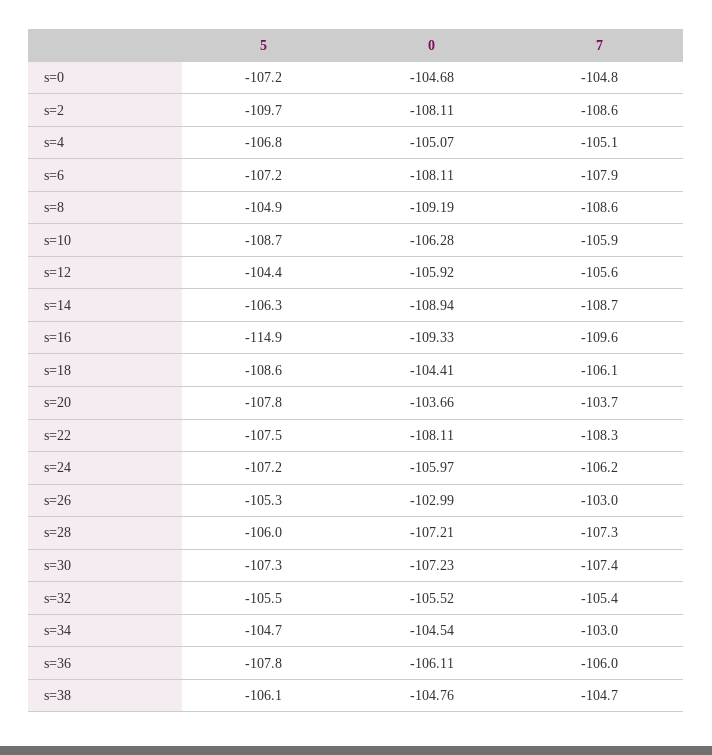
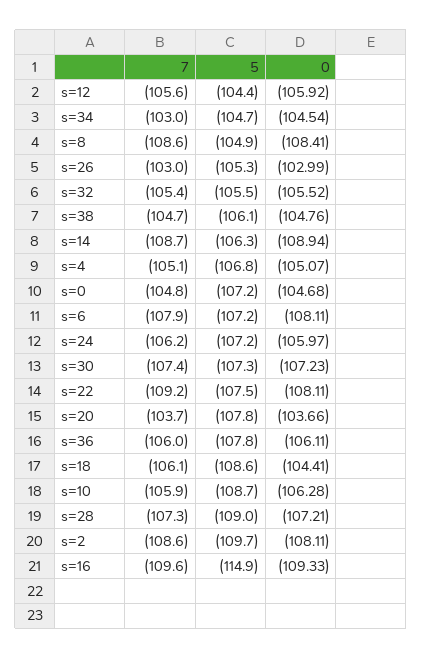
  {
    "5": {
      "s=0": -107.2,
      "s=2": -109.7,
      "s=4": -106.8,
      "s=6": -107.2,
      "s=8": -104.9,
      "s=10": -108.7,
      "s=12": -104.4,
      "s=14": -106.3,
      "s=16": -114.9,
      "s=18": -108.6,
      "s=20": -107.8,
      "s=22": -107.5,
      "s=24": -107.2,
      "s=26": -105.3,
-     "s=28": -106,
+     "s=28": -109,
      "s=30": -107.3,
      "s=32": -105.5,
      "s=34": -104.7,
      "s=36": -107.8,
      "s=38": -106.1
    },
    "0": {
      "s=0": -104.68,
      "s=2": -108.11,
      "s=4": -105.07,
      "s=6": -108.11,
-     "s=8": -109.19,
+     "s=8": -108.41,
      "s=10": -106.28,
      "s=12": -105.92,
      "s=14": -108.94,
      "s=16": -109.33,
      "s=18": -104.41,
      "s=20": -103.66,
      "s=22": -108.11,
      "s=24": -105.97,
      "s=26": -102.99,
      "s=28": -107.21,
      "s=30": -107.23,
      "s=32": -105.52,
      "s=34": -104.54,
      "s=36": -106.11,
      "s=38": -104.76
    },
    "7": {
      "s=0": -104.8,
      "s=2": -108.6,
      "s=4": -105.1,
      "s=6": -107.9,
      "s=8": -108.6,
      "s=10": -105.9,
      "s=12": -105.6,
      "s=14": -108.7,
      "s=16": -109.6,
      "s=18": -106.1,
      "s=20": -103.7,
-     "s=22": -108.3,
+     "s=22": -109.2,
      "s=24": -106.2,
      "s=26": -103,
      "s=28": -107.3,
      "s=30": -107.4,
      "s=32": -105.4,
      "s=34": -103,
      "s=36": -106,
      "s=38": -104.7
    }
  }

